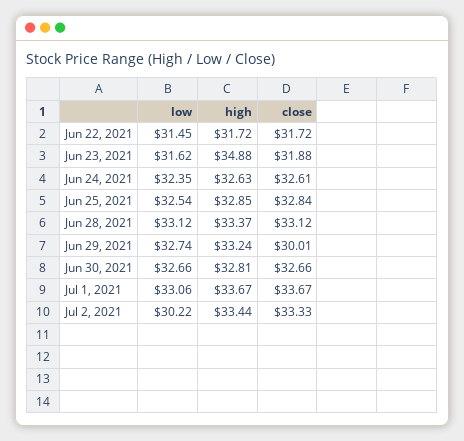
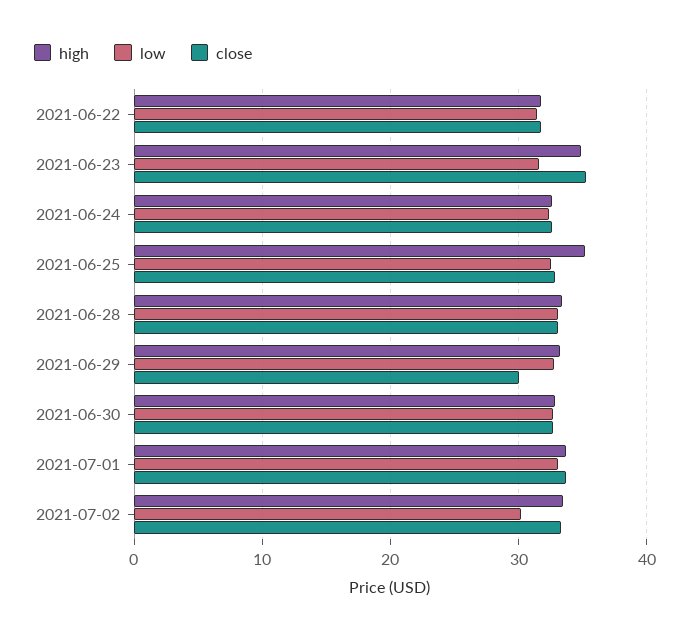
  {
    "low": {
      "Jun 22, 2021": 31.45,
      "Jun 23, 2021": 31.62,
      "Jun 24, 2021": 32.35,
      "Jun 25, 2021": 32.54,
      "Jun 28, 2021": 33.12,
      "Jun 29, 2021": 32.74,
      "Jun 30, 2021": 32.66,
      "Jul 1, 2021": 33.06,
      "Jul 2, 2021": 30.22
    },
    "high": {
      "Jun 22, 2021": 31.72,
      "Jun 23, 2021": 34.88,
      "Jun 24, 2021": 32.63,
-     "Jun 25, 2021": 32.85,
+     "Jun 25, 2021": 35,
      "Jun 28, 2021": 33.37,
      "Jun 29, 2021": 33.24,
      "Jun 30, 2021": 32.81,
      "Jul 1, 2021": 33.67,
      "Jul 2, 2021": 33.44
    },
    "close": {
      "Jun 22, 2021": 31.72,
-     "Jun 23, 2021": 31.88,
+     "Jun 23, 2021": 35,
      "Jun 24, 2021": 32.61,
      "Jun 25, 2021": 32.84,
      "Jun 28, 2021": 33.12,
      "Jun 29, 2021": 30.01,
      "Jun 30, 2021": 32.66,
      "Jul 1, 2021": 33.67,
      "Jul 2, 2021": 33.33
    }
  }

